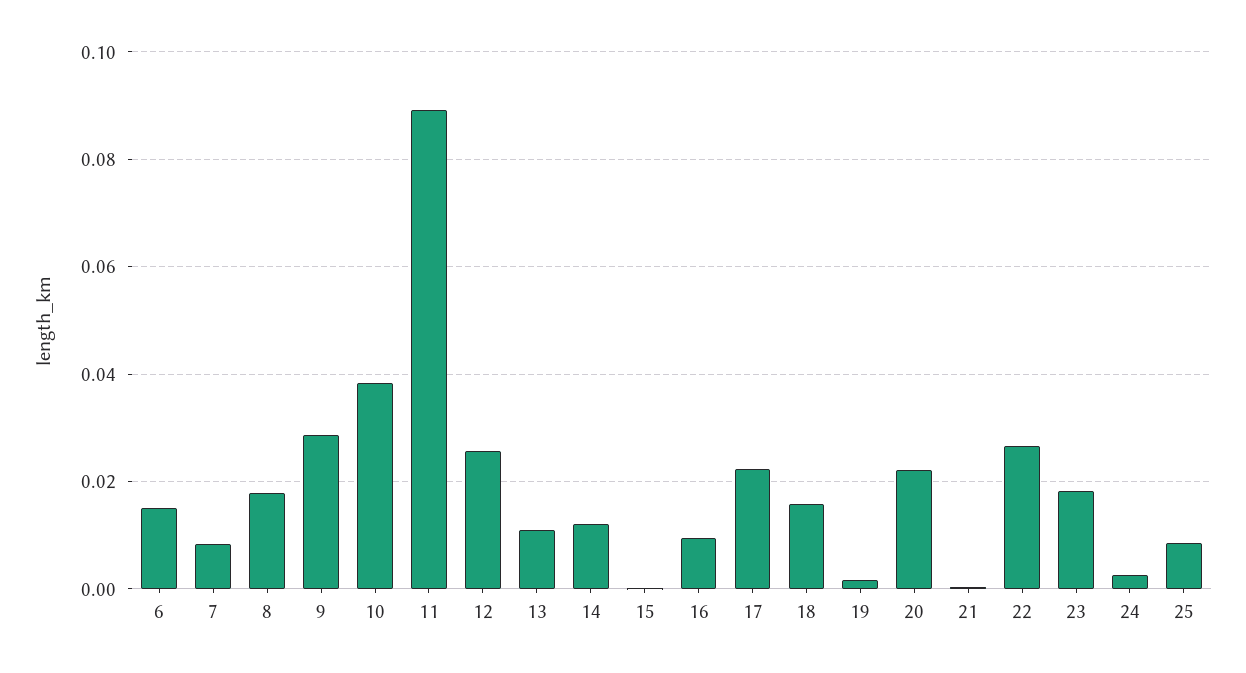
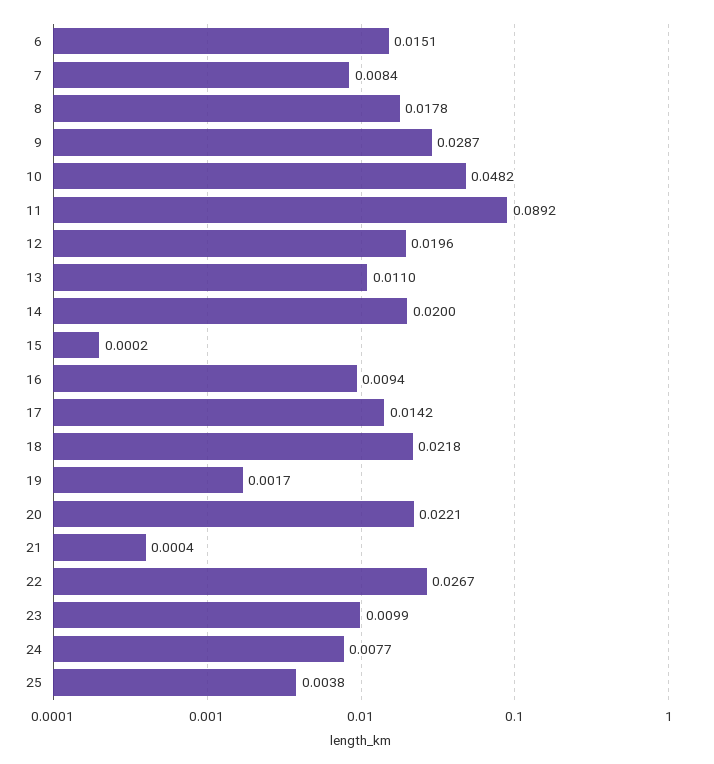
  {
    "6": 0.0151,
    "7": 0.0084,
    "8": 0.0178,
    "9": 0.0287,
-   "10": 0.038,
+   "10": 0.0482,
    "11": 0.0892,
-   "12": 0.026,
+   "12": 0.0196,
    "13": 0.011,
-   "14": 0.012,
+   "14": 0.02,
    "15": 0.0002,
    "16": 0.0094,
-   "17": 0.022,
+   "17": 0.0142,
-   "18": 0.016,
+   "18": 0.0218,
    "19": 0.0017,
    "20": 0.0221,
    "21": 0.0004,
    "22": 0.0267,
-   "23": 0.018,
+   "23": 0.0099,
-   "24": 0.002,
+   "24": 0.0077,
-   "25": 0.008
+   "25": 0.0038
  }

